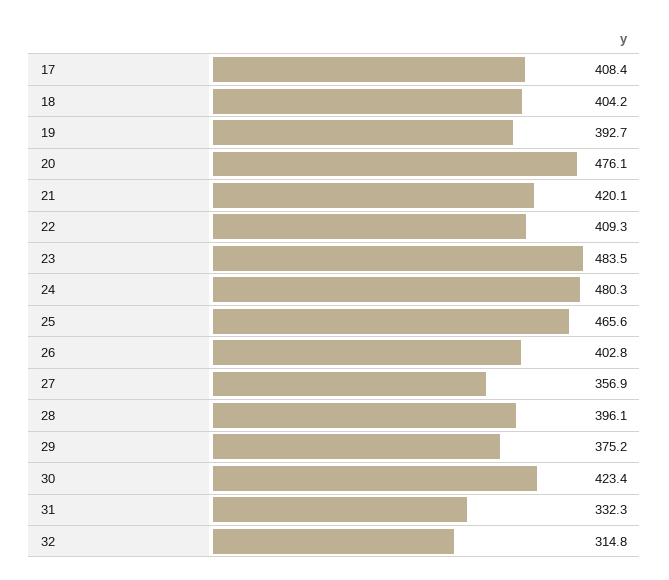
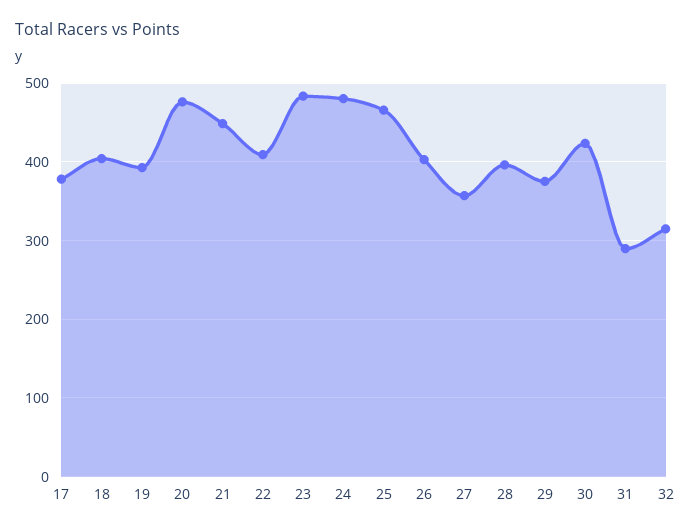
  {
-   "17": 408.4,
+   "17": 380,
    "18": 404.2,
    "19": 392.7,
    "20": 476.1,
-   "21": 420.1,
+   "21": 450,
    "22": 409.3,
    "23": 483.5,
    "24": 480.3,
    "25": 465.6,
    "26": 402.8,
    "27": 356.9,
    "28": 396.1,
    "29": 375.2,
    "30": 423.4,
-   "31": 332.3,
+   "31": 290,
    "32": 314.8
  }

